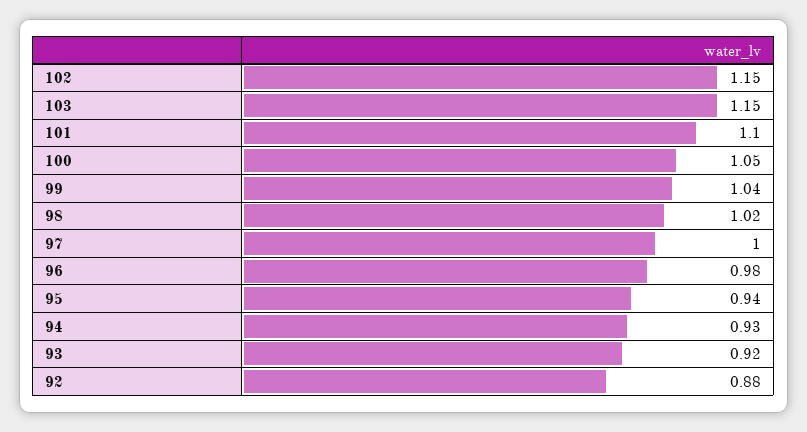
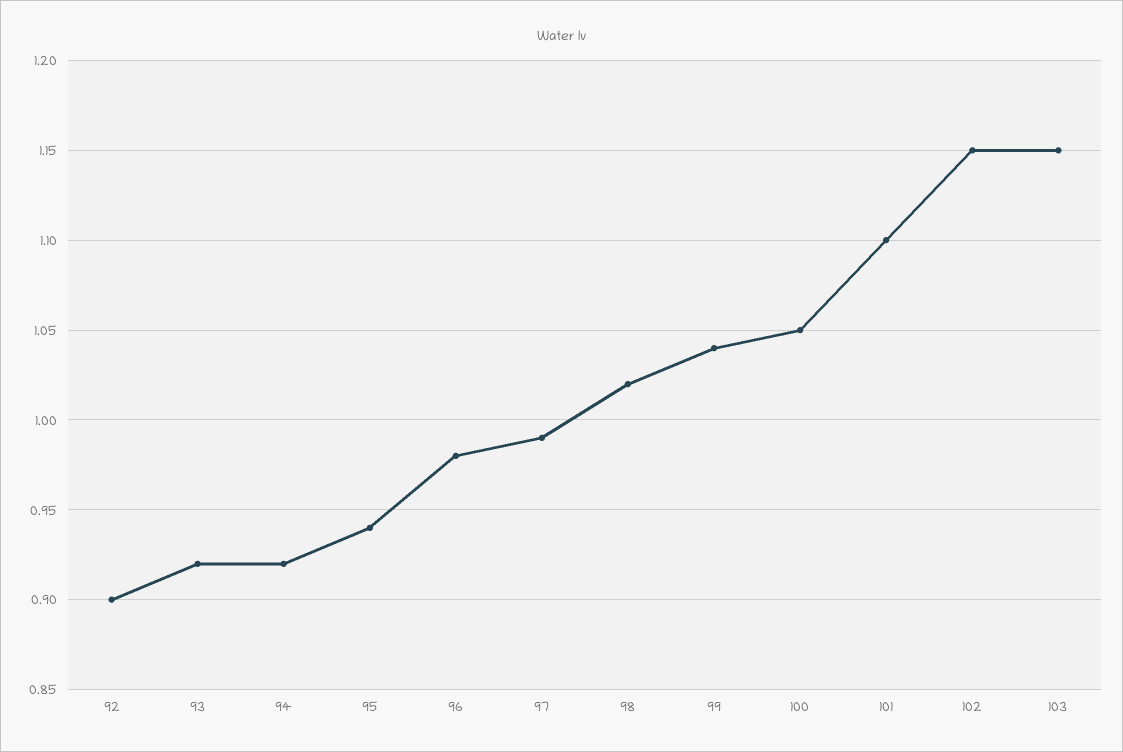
  {
    "102": 1.15,
    "103": 1.15,
    "101": 1.1,
    "100": 1.05,
    "99": 1.04,
    "98": 1.02,
-   "97": 1,
+   "97": 0.99,
    "96": 0.98,
    "95": 0.94,
-   "94": 0.93,
+   "94": 0.92,
    "93": 0.92,
-   "92": 0.88
+   "92": 0.9
  }

